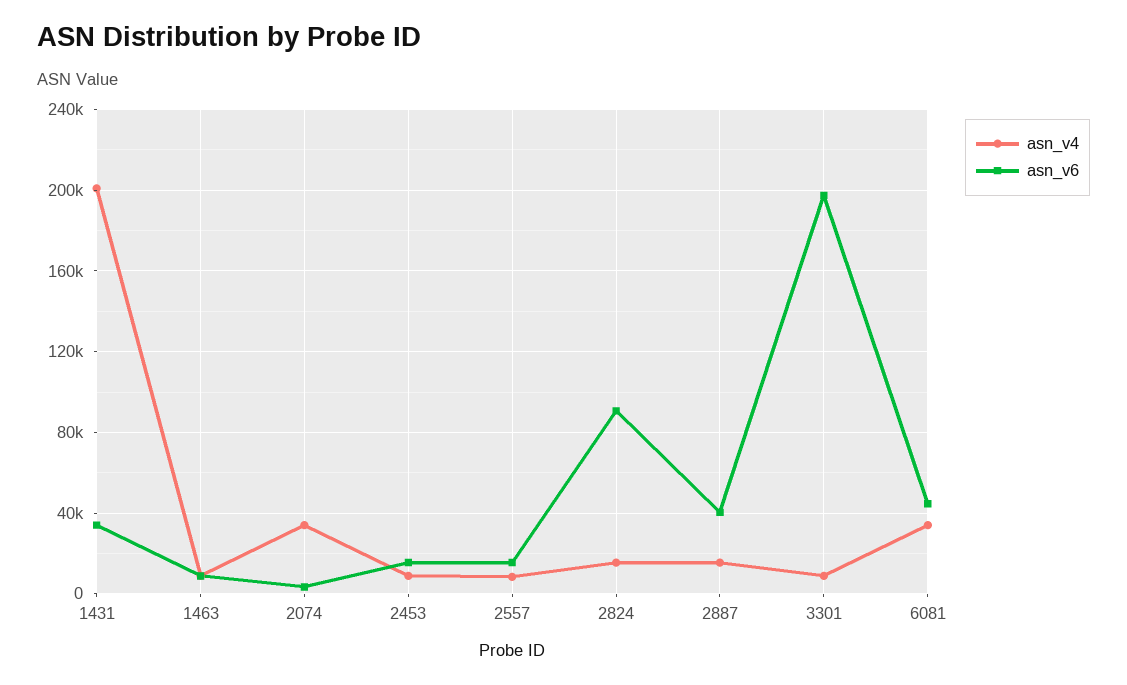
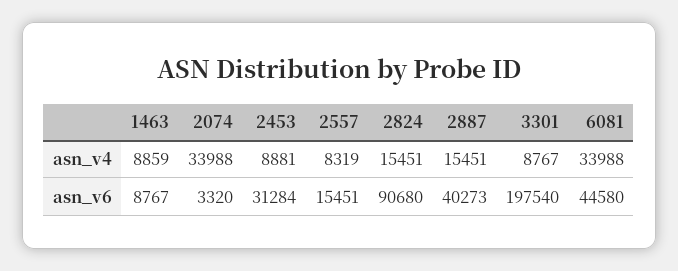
  {
    "asn_v4": {
-     "1431": 200000,
      "1463": 8859,
      "2074": 33988,
      "2453": 8881,
      "2557": 8319,
      "2824": 15451,
      "2887": 15451,
      "3301": 8767,
      "6081": 33988
    },
    "asn_v6": {
-     "1431": 35000,
      "1463": 8767,
      "2074": 3320,
-     "2453": 15000,
+     "2453": 31284,
      "2557": 15451,
      "2824": 90680,
      "2887": 40273,
      "3301": 197540,
      "6081": 44580
    }
  }

